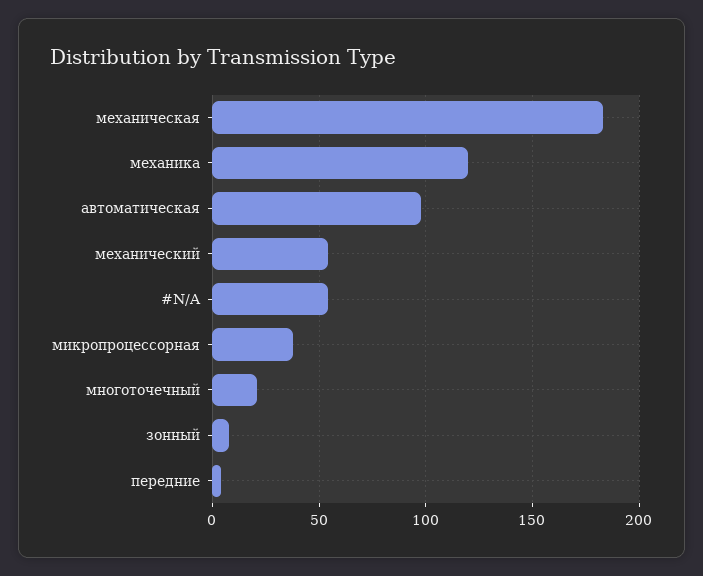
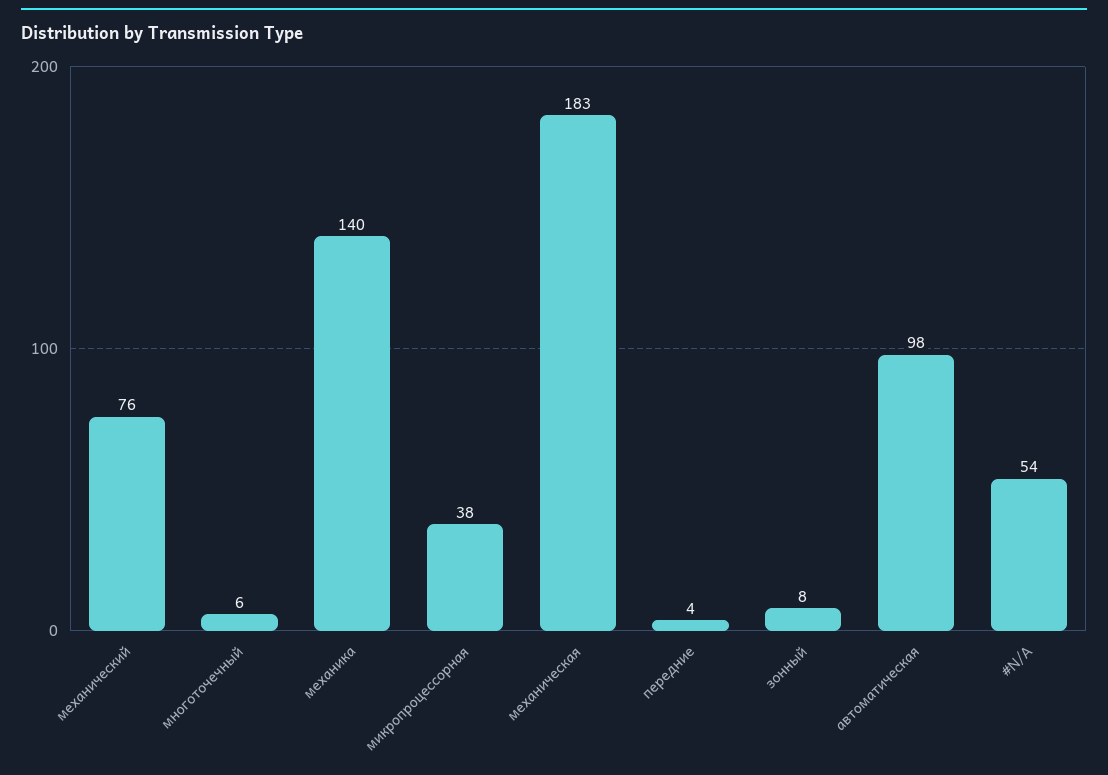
  {
    "механическая": 183,
-   "механика": 120,
+   "механика": 140,
    "автоматическая": 98,
-   "механический": 55,
+   "механический": 76,
    "#N/A": 54,
    "микропроцессорная": 38,
-   "многоточечный": 20,
+   "многоточечный": 6,
    "зонный": 8,
    "передние": 4
  }

